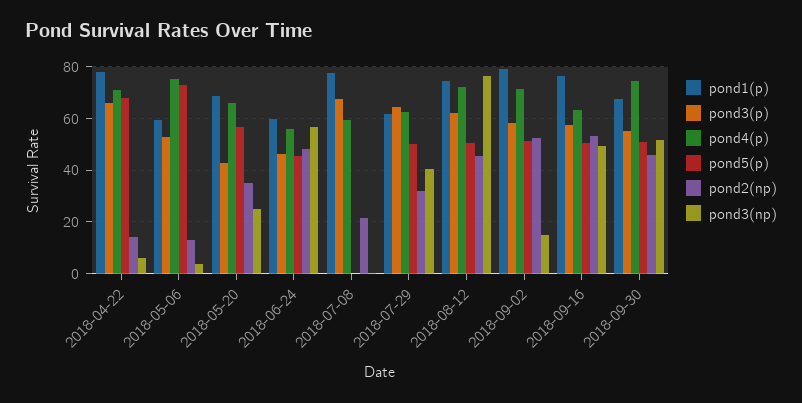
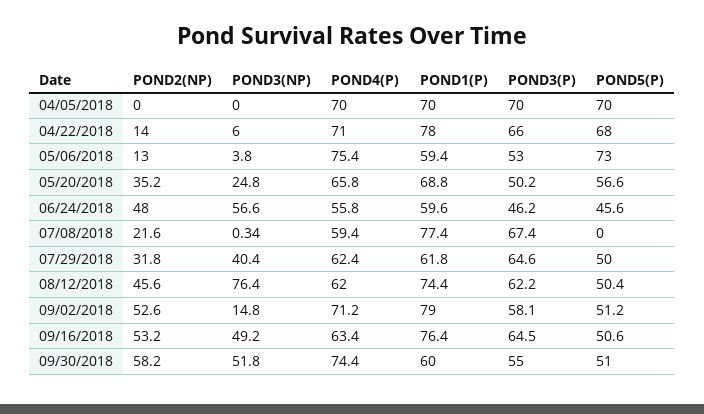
  {
    "pond1(p)": {
      "2018-04-22": 78,
      "2018-05-06": 59.4,
      "2018-05-20": 68.8,
      "2018-06-24": 59.6,
      "2018-07-08": 77.4,
      "2018-07-29": 61.8,
      "2018-08-12": 74.4,
      "2018-09-02": 79,
      "2018-09-16": 76.4,
-     "2018-09-30": 67.5
+     "2018-09-30": 60,
+     "04/05/2018": 70
    },
    "pond3(p)": {
      "2018-04-22": 66,
      "2018-05-06": 53,
-     "2018-05-20": 42.5,
+     "2018-05-20": 50.2,
      "2018-06-24": 46.2,
      "2018-07-08": 67.4,
      "2018-07-29": 64.6,
      "2018-08-12": 62.2,
      "2018-09-02": 58.1,
-     "2018-09-16": 57.5,
+     "2018-09-16": 64.5,
-     "2018-09-30": 55
+     "2018-09-30": 55,
+     "04/05/2018": 70
    },
    "pond4(p)": {
      "2018-04-22": 71,
      "2018-05-06": 75.4,
      "2018-05-20": 65.8,
      "2018-06-24": 55.8,
      "2018-07-08": 59.4,
      "2018-07-29": 62.4,
-     "2018-08-12": 72.5,
+     "2018-08-12": 62,
      "2018-09-02": 71.2,
      "2018-09-16": 63.4,
-     "2018-09-30": 74.4
+     "2018-09-30": 74.4,
+     "04/05/2018": 70
    },
    "pond5(p)": {
      "2018-04-22": 68,
      "2018-05-06": 73,
      "2018-05-20": 56.6,
      "2018-06-24": 45.6,
      "2018-07-08": 0,
      "2018-07-29": 50,
      "2018-08-12": 50.4,
      "2018-09-02": 51.2,
      "2018-09-16": 50.6,
-     "2018-09-30": 51
+     "2018-09-30": 51,
+     "04/05/2018": 70
    },
    "pond2(np)": {
      "2018-04-22": 14,
      "2018-05-06": 13,
      "2018-05-20": 35.2,
      "2018-06-24": 48,
      "2018-07-08": 21.6,
      "2018-07-29": 31.8,
      "2018-08-12": 45.6,
      "2018-09-02": 52.6,
      "2018-09-16": 53.2,
-     "2018-09-30": 45
+     "2018-09-30": 58.2,
+     "04/05/2018": 0
    },
    "pond3(np)": {
      "2018-04-22": 6,
      "2018-05-06": 3.8,
      "2018-05-20": 24.8,
      "2018-06-24": 56.6,
      "2018-07-08": 0.34,
      "2018-07-29": 40.4,
      "2018-08-12": 76.4,
      "2018-09-02": 14.8,
      "2018-09-16": 49.2,
-     "2018-09-30": 51.8
+     "2018-09-30": 51.8,
+     "04/05/2018": 0
    }
  }

